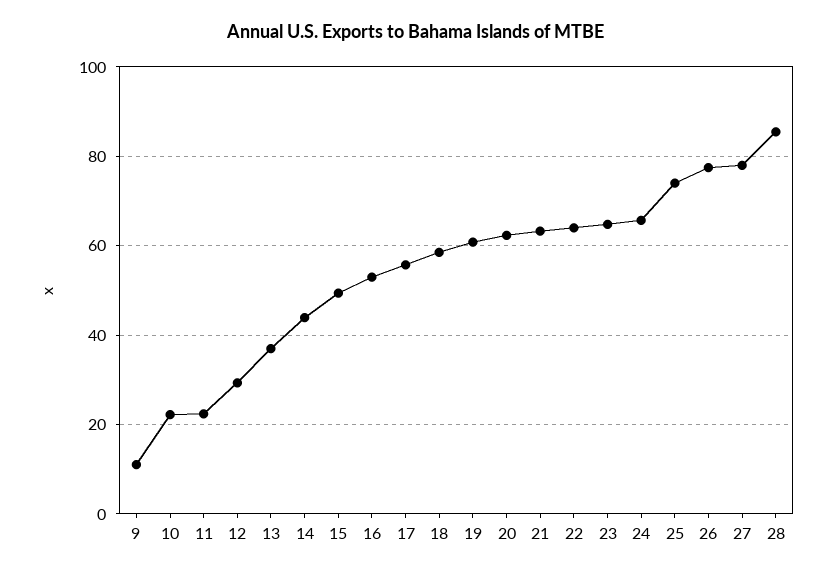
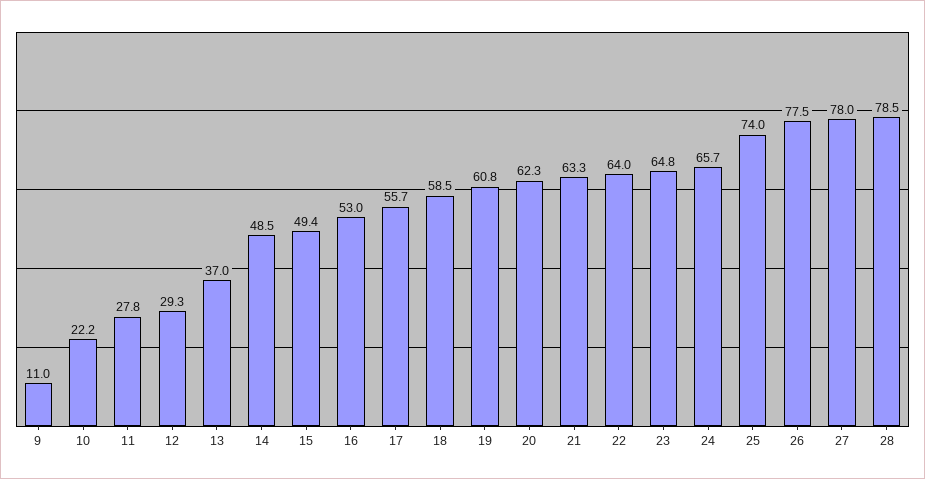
  {
    "9": 11,
    "10": 22.2,
-   "11": 22,
+   "11": 27.8,
    "12": 29.3,
    "13": 37,
-   "14": 44,
+   "14": 48.5,
    "15": 49.4,
    "16": 53,
    "17": 55.7,
    "18": 58.5,
    "19": 60.8,
    "20": 62.3,
    "21": 63.3,
    "22": 64,
    "23": 64.8,
    "24": 65.7,
    "25": 74,
    "26": 77.5,
    "27": 78,
-   "28": 86
+   "28": 78.5
  }

